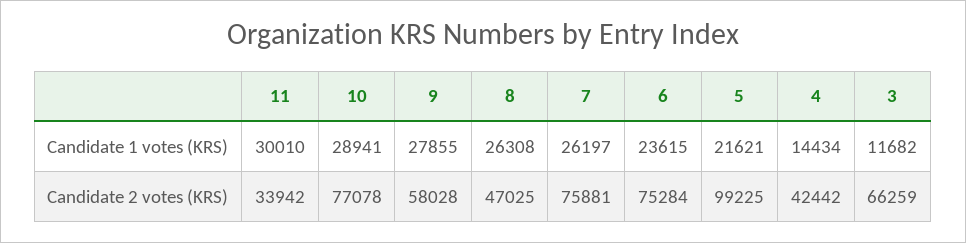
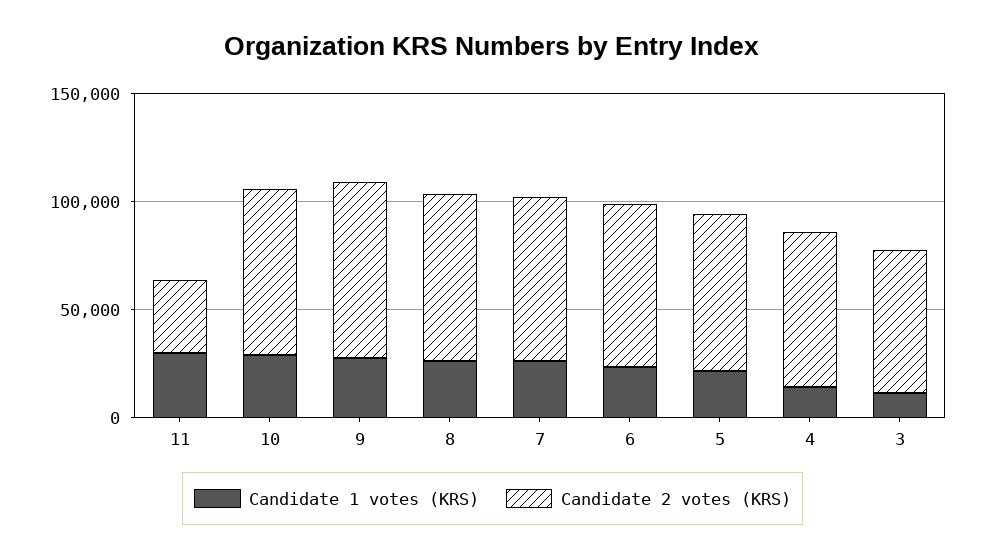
  {
    "Candidate 1 votes (KRS)": {
      "11": 30010,
      "10": 28941,
      "9": 27855,
      "8": 26308,
      "7": 26197,
      "6": 23615,
      "5": 21621,
      "4": 14434,
      "3": 11682
    },
    "Candidate 2 votes (KRS)": {
      "11": 33942,
      "10": 77078,
-     "9": 58028,
+     "9": 80000,
-     "8": 47025,
+     "8": 80000,
      "7": 75881,
      "6": 75284,
-     "5": 99225,
+     "5": 70000,
-     "4": 42442,
+     "4": 70000,
      "3": 66259
    }
  }

